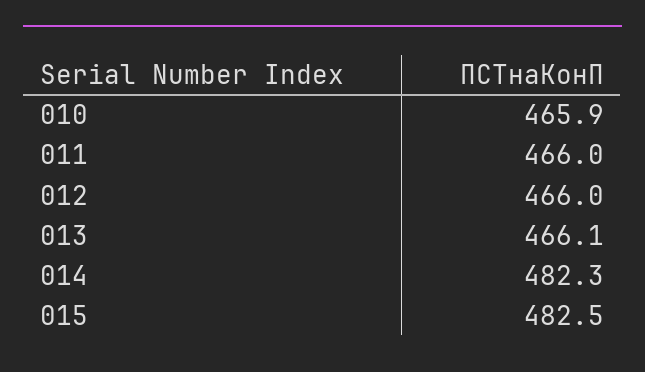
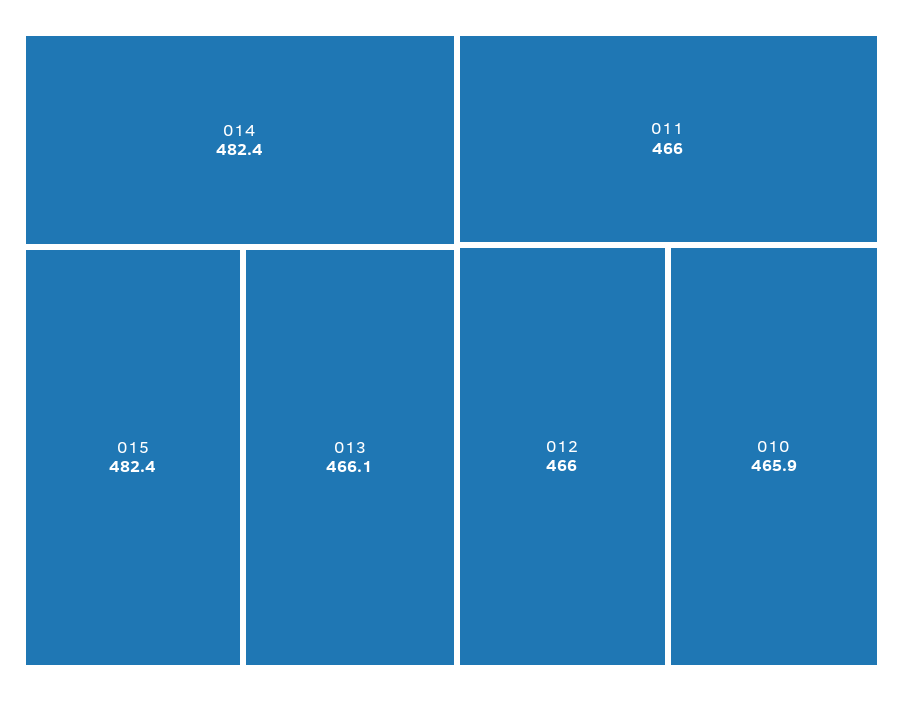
  {
    "010": 465.9,
    "011": 466,
    "012": 466,
    "013": 466.1,
-   "014": 482.3,
+   "014": 482.4,
-   "015": 482.5
+   "015": 482.4
  }

